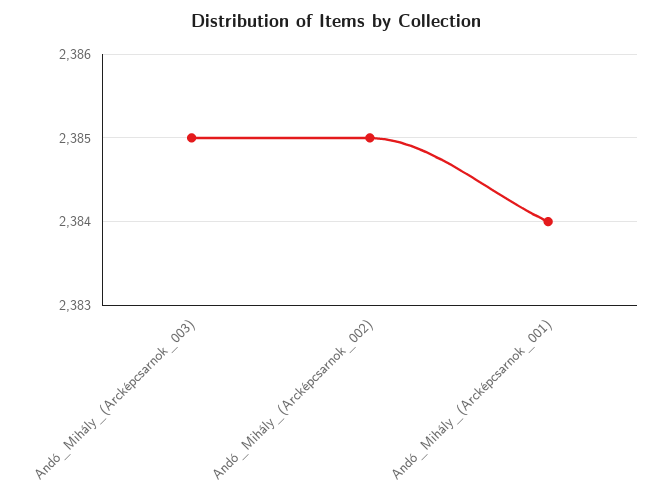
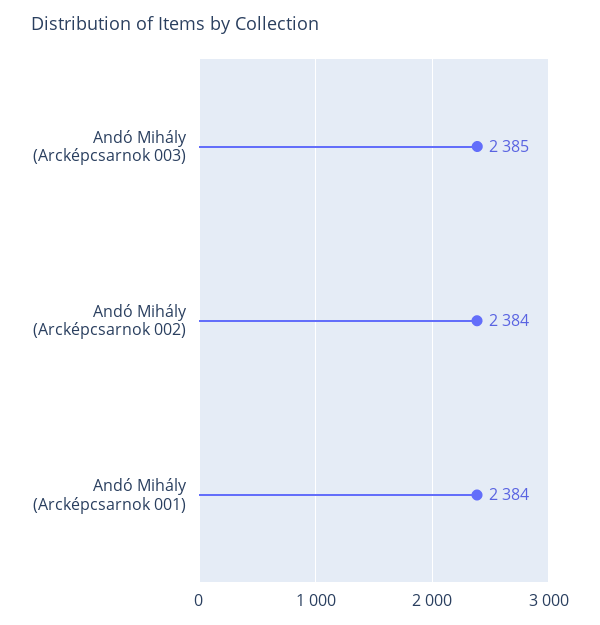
  {
    "Andó_Mihály_(Arcképcsarnok_003)": 2385,
-   "Andó_Mihály_(Arcképcsarnok_002)": 2385,
+   "Andó_Mihály_(Arcképcsarnok_002)": 2384,
    "Andó_Mihály_(Arcképcsarnok_001)": 2384
  }

